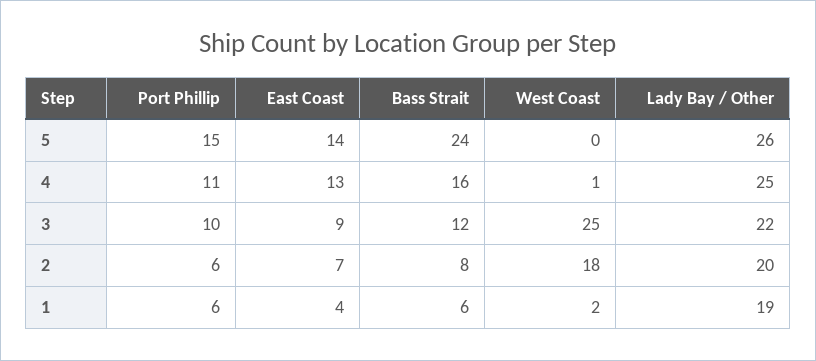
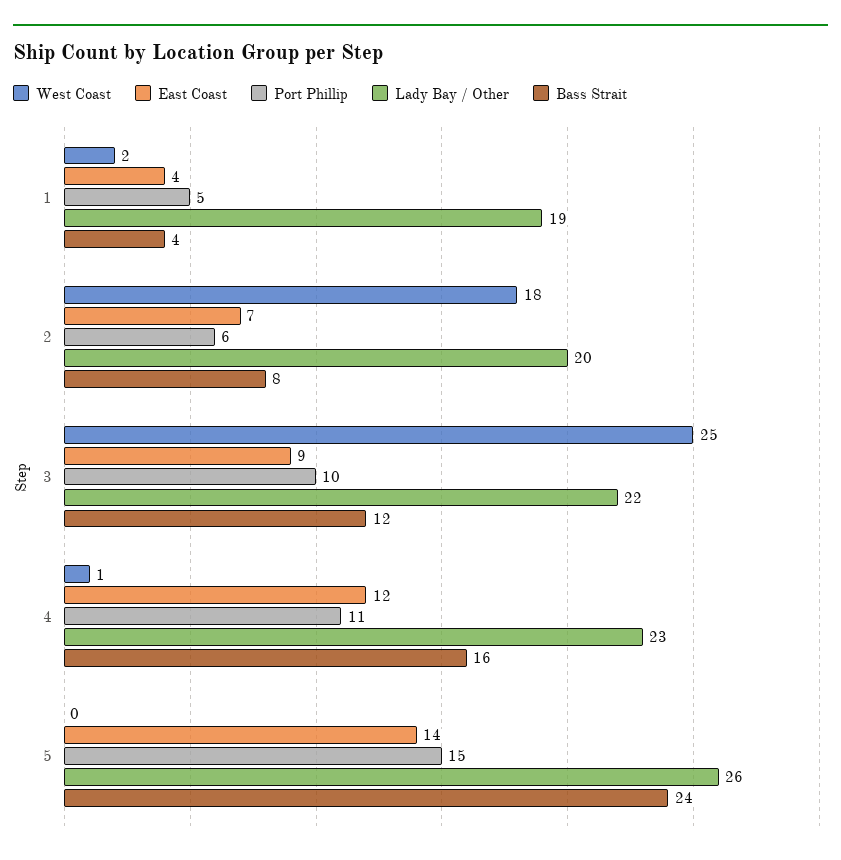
  {
    "Port Phillip": {
      "5": 15,
      "4": 11,
      "3": 10,
      "2": 6,
-     "1": 6
+     "1": 5
    },
    "East Coast": {
      "5": 14,
-     "4": 13,
+     "4": 12,
      "3": 9,
      "2": 7,
      "1": 4
    },
    "Bass Strait": {
      "5": 24,
      "4": 16,
      "3": 12,
      "2": 8,
-     "1": 6
+     "1": 4
    },
    "West Coast": {
      "5": 0,
      "4": 1,
      "3": 25,
      "2": 18,
      "1": 2
    },
    "Lady Bay / Other": {
      "5": 26,
-     "4": 25,
+     "4": 23,
      "3": 22,
      "2": 20,
      "1": 19
    }
  }

